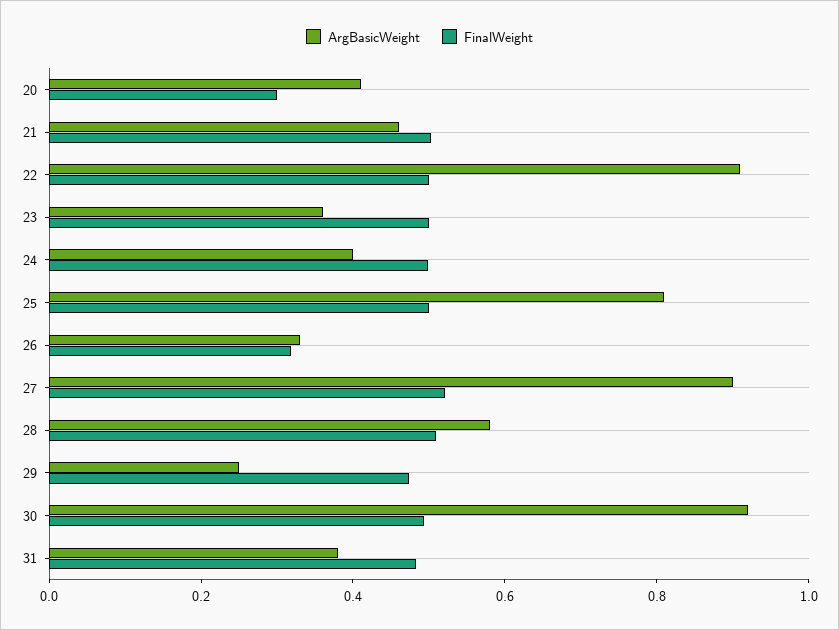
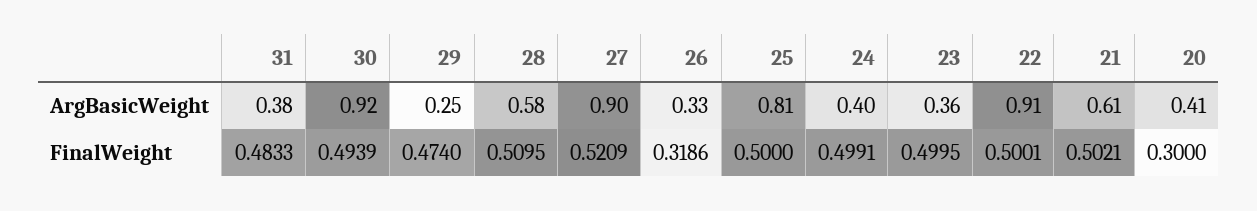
  {
    "ArgBasicWeight": {
      "20": 0.41,
-     "21": 0.45,
+     "21": 0.61,
      "22": 0.91,
      "23": 0.36,
      "24": 0.4,
      "25": 0.81,
      "26": 0.33,
      "27": 0.9,
      "28": 0.58,
      "29": 0.25,
      "30": 0.92,
      "31": 0.38
    },
    "FinalWeight": {
      "20": 0.3,
      "21": 0.5021,
      "22": 0.5001,
      "23": 0.4995,
      "24": 0.4991,
      "25": 0.5,
      "26": 0.3186,
      "27": 0.5209,
      "28": 0.5095,
      "29": 0.474,
      "30": 0.4939,
      "31": 0.4833
    }
  }

